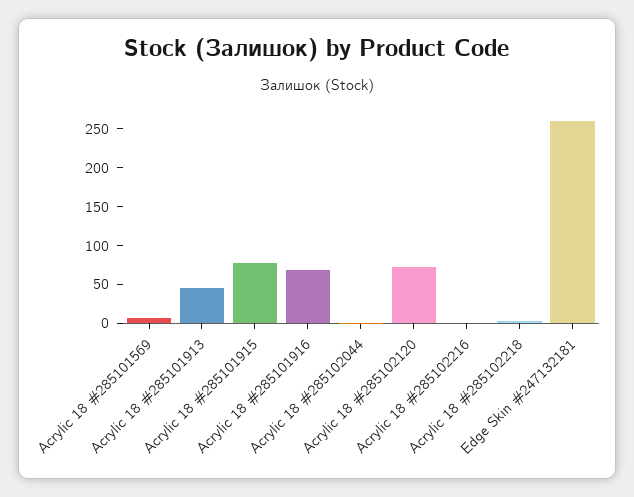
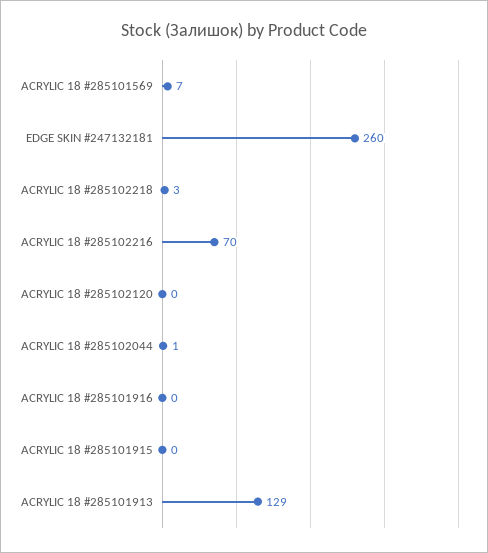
  {
    "Acrylic 18 #285101569": 7,
-   "Acrylic 18 #285101913": 50,
+   "Acrylic 18 #285101913": 129,
-   "Acrylic 18 #285101915": 75,
+   "Acrylic 18 #285101915": 0,
-   "Acrylic 18 #285101916": 75,
+   "Acrylic 18 #285101916": 0,
    "Acrylic 18 #285102044": 1,
-   "Acrylic 18 #285102120": 75,
+   "Acrylic 18 #285102120": 0,
-   "Acrylic 18 #285102216": 0,
+   "Acrylic 18 #285102216": 70,
    "Acrylic 18 #285102218": 3,
    "Edge Skin #247132181": 260
  }

